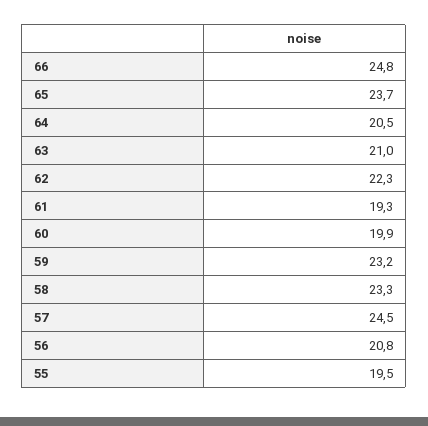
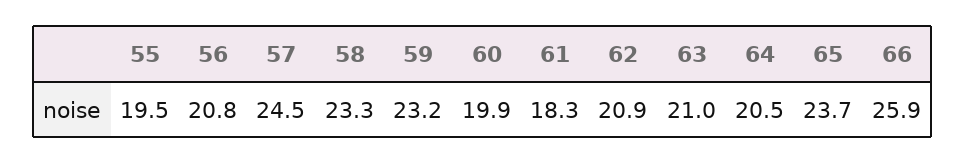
  {
-   "66": 24.8,
+   "66": 25.9,
    "65": 23.7,
    "64": 20.5,
    "63": 21,
-   "62": 22.3,
+   "62": 20.9,
-   "61": 19.3,
+   "61": 18.3,
    "60": 19.9,
    "59": 23.2,
    "58": 23.3,
    "57": 24.5,
    "56": 20.8,
    "55": 19.5
  }

